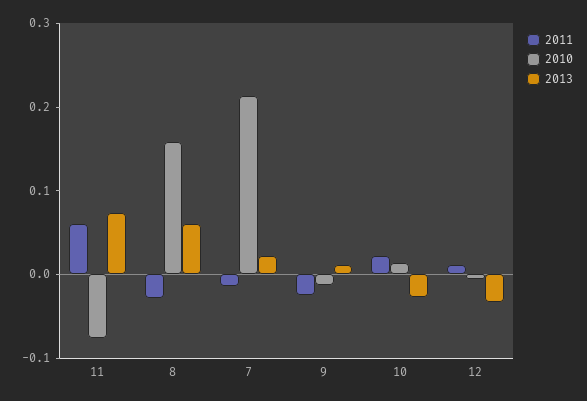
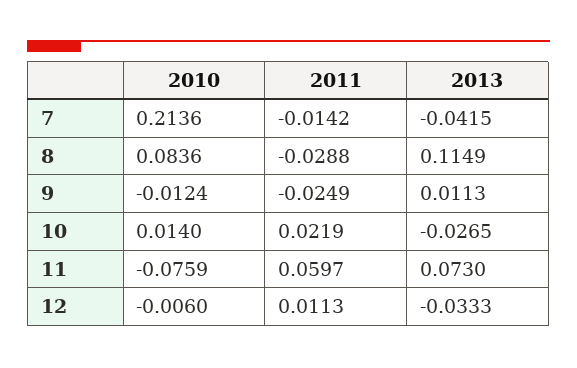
  {
    "2011": {
      "11": 0.0597,
      "8": -0.0288,
      "7": -0.0142,
      "9": -0.0249,
      "10": 0.0219,
      "12": 0.0113
    },
    "2010": {
      "11": -0.0759,
-     "8": 0.16,
+     "8": 0.0836,
      "7": 0.2136,
      "9": -0.0124,
      "10": 0.014,
      "12": -0.006
    },
    "2013": {
      "11": 0.073,
-     "8": 0.06,
+     "8": 0.1149,
-     "7": 0.02,
+     "7": -0.0415,
      "9": 0.0113,
      "10": -0.0265,
      "12": -0.0333
    }
  }

